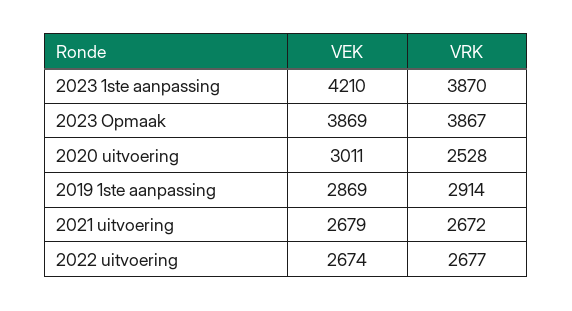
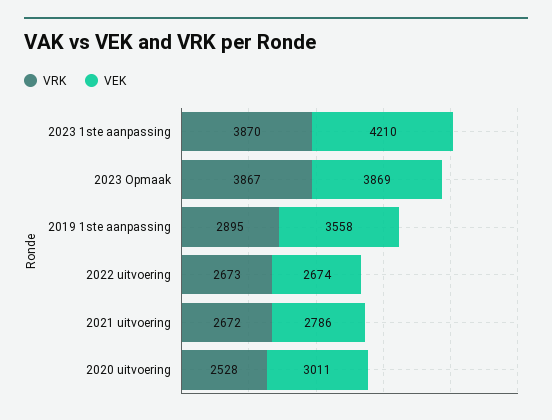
  {
    "VEK": {
      "2023 1ste aanpassing": 4210,
      "2023 Opmaak": 3869,
      "2020 uitvoering": 3011,
-     "2019 1ste aanpassing": 2869,
+     "2019 1ste aanpassing": 3558,
-     "2021 uitvoering": 2679,
+     "2021 uitvoering": 2786,
      "2022 uitvoering": 2674
    },
    "VRK": {
      "2023 1ste aanpassing": 3870,
      "2023 Opmaak": 3867,
      "2020 uitvoering": 2528,
-     "2019 1ste aanpassing": 2914,
+     "2019 1ste aanpassing": 2895,
      "2021 uitvoering": 2672,
-     "2022 uitvoering": 2677
+     "2022 uitvoering": 2673
    }
  }

